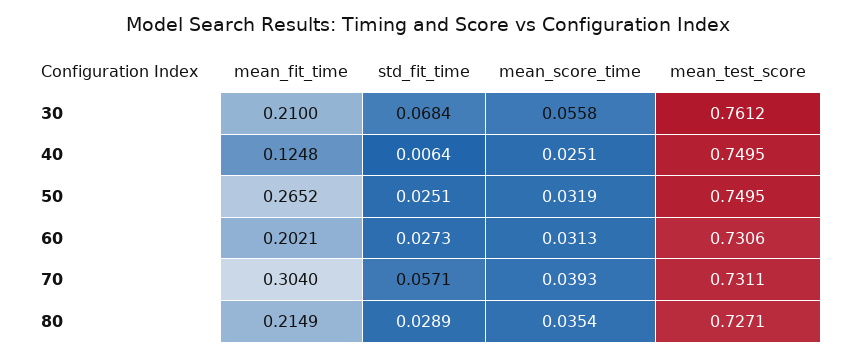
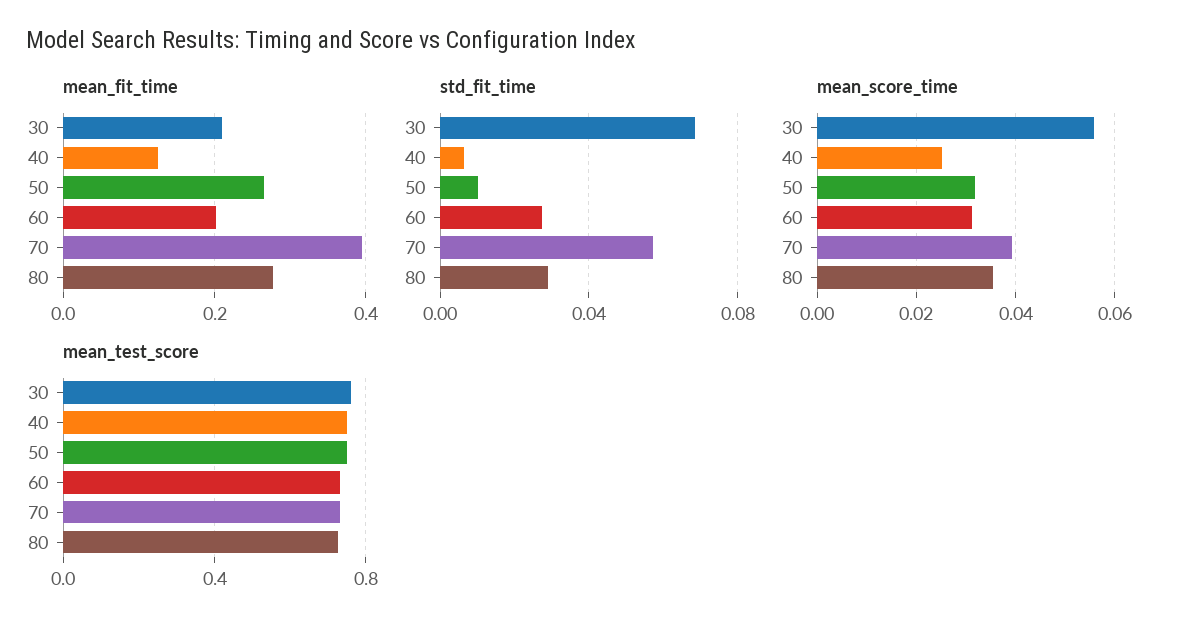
  {
    "mean_fit_time": {
      "30": 0.21,
      "40": 0.1248,
      "50": 0.2652,
      "60": 0.2021,
-     "70": 0.304,
+     "70": 0.4,
-     "80": 0.2149
+     "80": 0.28
    },
    "std_fit_time": {
      "30": 0.0684,
      "40": 0.0064,
-     "50": 0.0251,
+     "50": 0.01,
      "60": 0.0273,
      "70": 0.0571,
      "80": 0.0289
    },
    "mean_score_time": {
      "30": 0.0558,
      "40": 0.0251,
      "50": 0.0319,
      "60": 0.0313,
      "70": 0.0393,
      "80": 0.0354
    },
    "mean_test_score": {
      "30": 0.7612,
      "40": 0.7495,
      "50": 0.7495,
      "60": 0.7306,
      "70": 0.7311,
      "80": 0.7271
    }
  }

